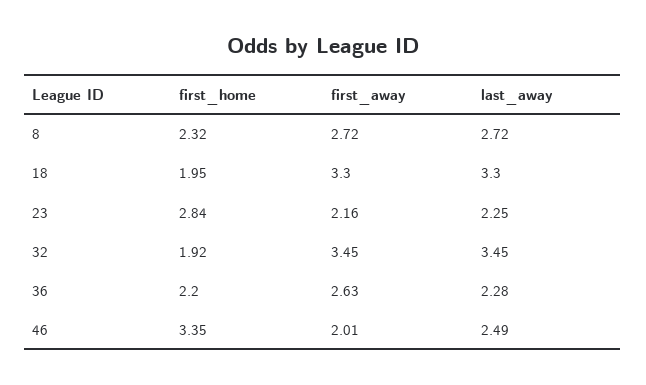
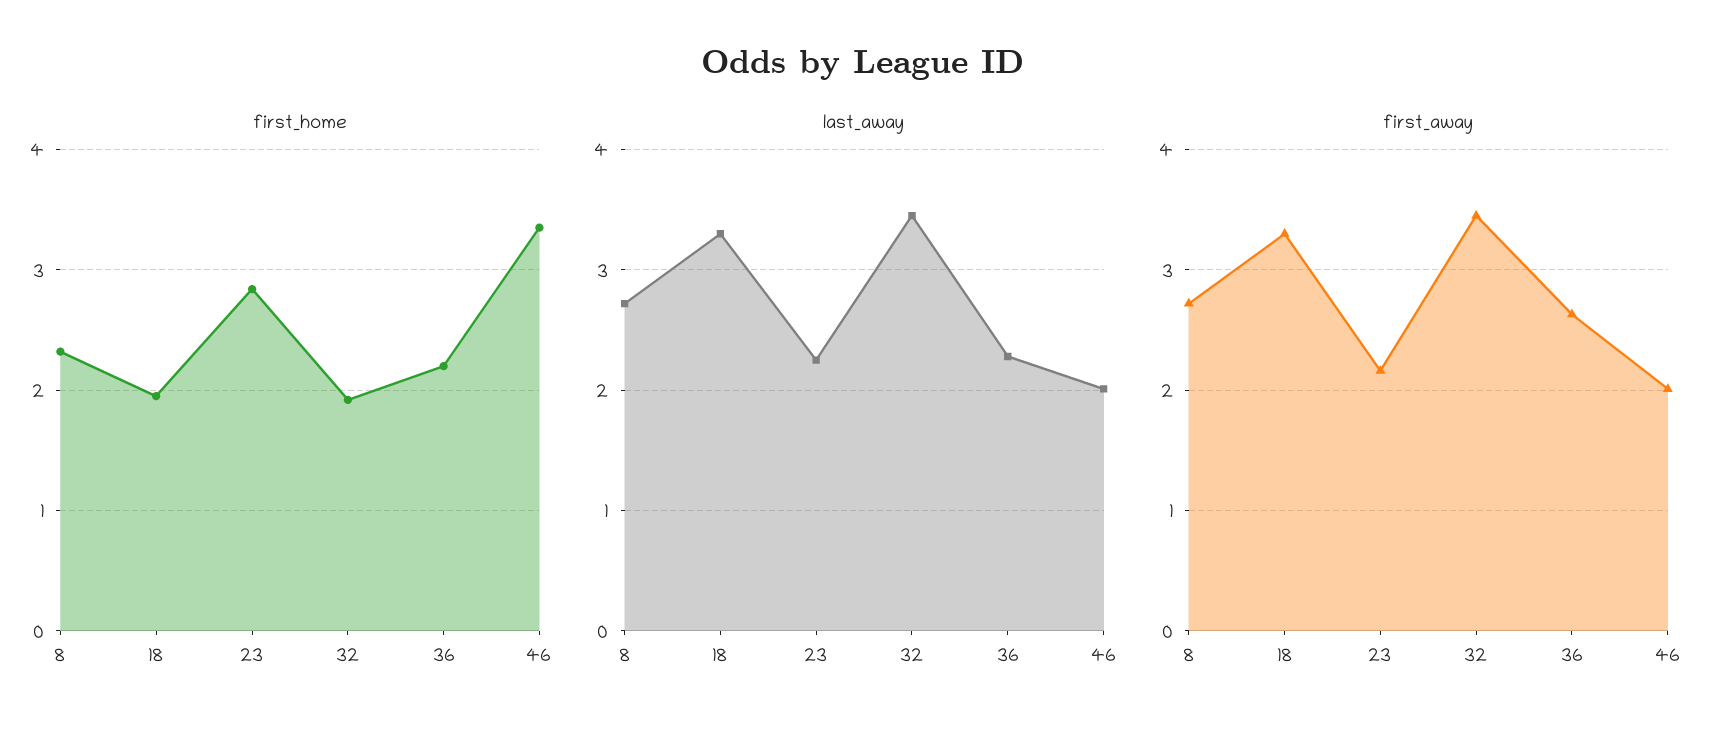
  {
    "first_home": {
      "8": 2.32,
      "18": 1.95,
      "23": 2.84,
      "32": 1.92,
      "36": 2.2,
      "46": 3.35
    },
    "first_away": {
      "8": 2.72,
      "18": 3.3,
      "23": 2.16,
      "32": 3.45,
      "36": 2.63,
      "46": 2.01
    },
    "last_away": {
      "8": 2.72,
      "18": 3.3,
      "23": 2.25,
      "32": 3.45,
      "36": 2.28,
-     "46": 2.49
+     "46": 2
    }
  }

